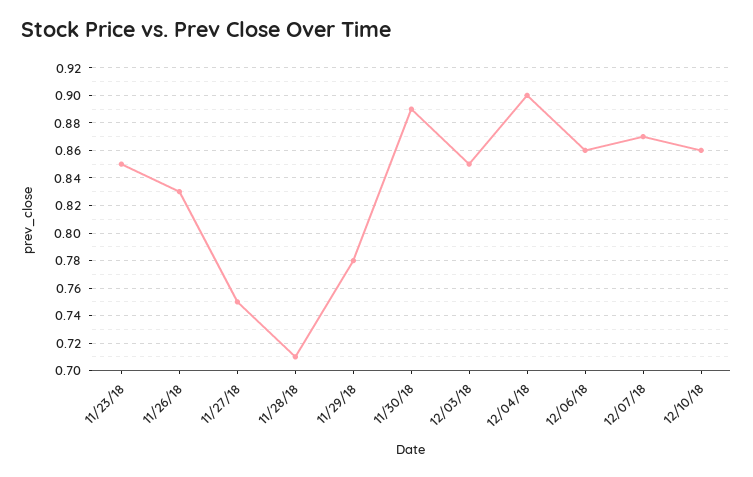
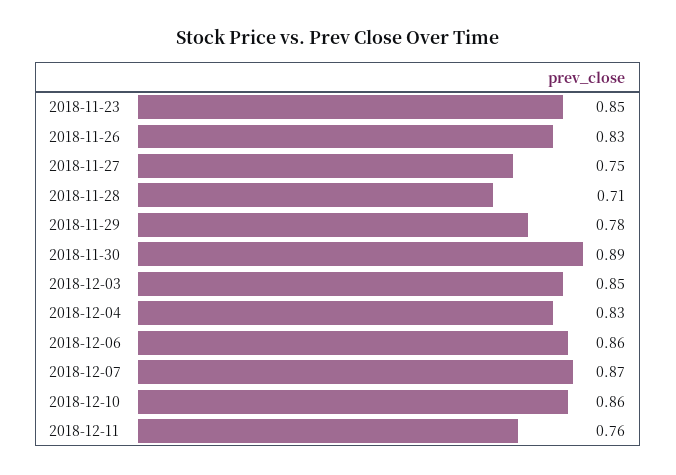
  {
    "11/23/18": 0.85,
    "11/26/18": 0.83,
    "11/27/18": 0.75,
    "11/28/18": 0.71,
    "11/29/18": 0.78,
    "11/30/18": 0.89,
    "12/03/18": 0.85,
-   "12/04/18": 0.9,
+   "12/04/18": 0.83,
    "12/06/18": 0.86,
    "12/07/18": 0.87,
-   "12/10/18": 0.86
+   "12/10/18": 0.86,
+   "2018-12-11": 0.76
  }

